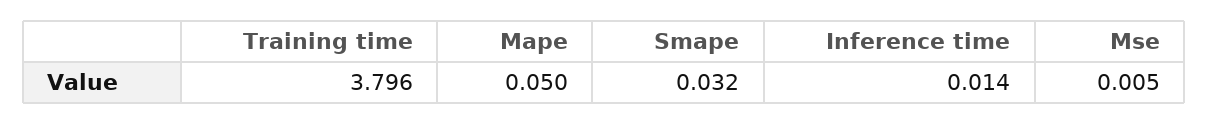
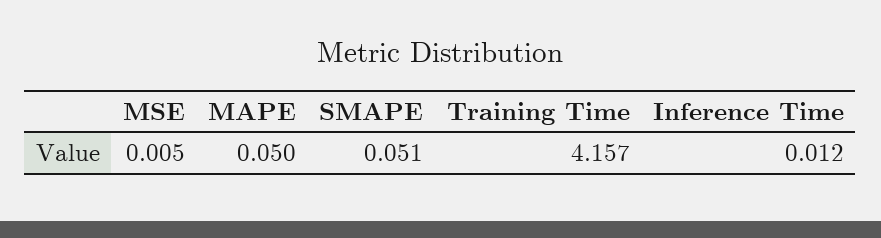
  {
-   "Training time": 3.796,
+   "Training time": 4.157,
    "Mape": 0.05,
-   "Smape": 0.032,
+   "Smape": 0.051,
-   "Inference time": 0.014,
+   "Inference time": 0.012,
    "Mse": 0.005
  }

